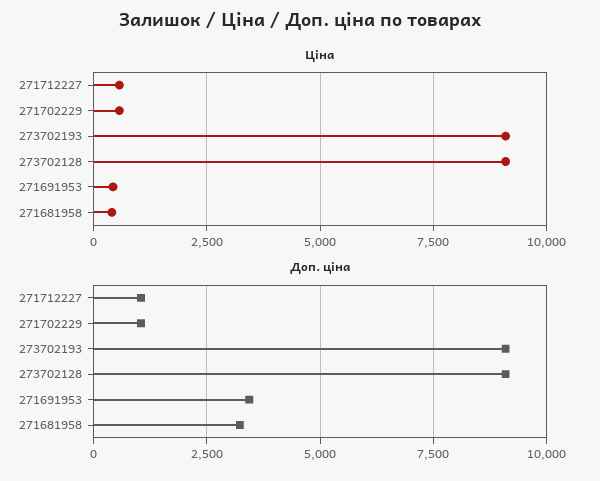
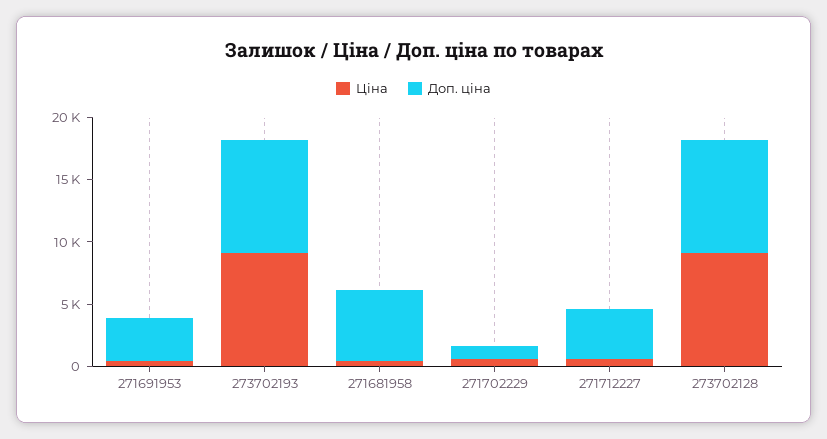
  {
    "Ціна": {
      "271712227": 500,
      "271702229": 500,
      "273702193": 9000,
      "273702128": 9000,
      "271691953": 500,
      "271681958": 500
    },
    "Доп. ціна": {
-     "271712227": 1000,
+     "271712227": 4000,
      "271702229": 1000,
      "273702193": 9000,
      "273702128": 9000,
      "271691953": 3500,
-     "271681958": 3250
+     "271681958": 6000
    }
  }

